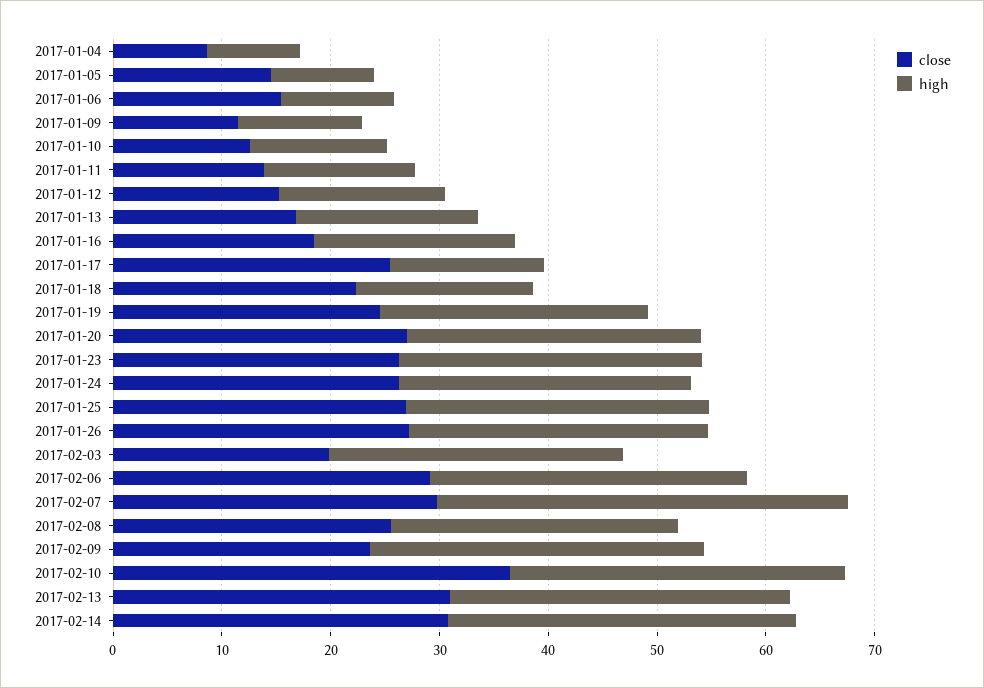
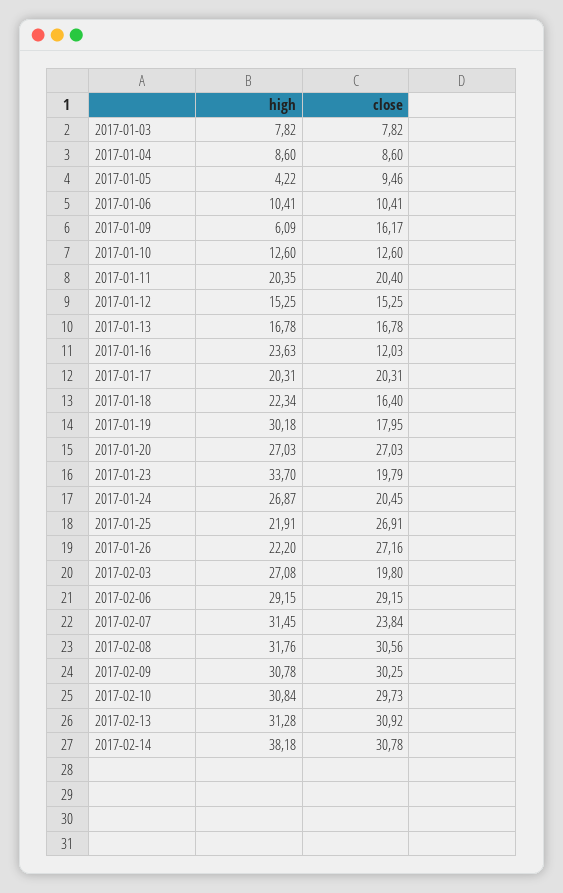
  {
    "close": {
      "2017-01-04": 8.6,
-     "2017-01-05": 14,
+     "2017-01-05": 9.46,
-     "2017-01-06": 16,
+     "2017-01-06": 10.41,
-     "2017-01-09": 12,
+     "2017-01-09": 16.17,
      "2017-01-10": 12.6,
-     "2017-01-11": 14,
+     "2017-01-11": 20.4,
      "2017-01-12": 15.25,
      "2017-01-13": 16.78,
-     "2017-01-16": 18,
+     "2017-01-16": 12.03,
-     "2017-01-17": 26,
+     "2017-01-17": 20.31,
-     "2017-01-18": 22,
+     "2017-01-18": 16.4,
-     "2017-01-19": 24,
+     "2017-01-19": 17.95,
      "2017-01-20": 27.03,
-     "2017-01-23": 26,
+     "2017-01-23": 19.79,
-     "2017-01-24": 26,
+     "2017-01-24": 20.45,
      "2017-01-25": 26.91,
      "2017-01-26": 27.16,
      "2017-02-03": 19.8,
      "2017-02-06": 29.15,
-     "2017-02-07": 30,
+     "2017-02-07": 23.84,
-     "2017-02-08": 26,
+     "2017-02-08": 30.56,
-     "2017-02-09": 24,
+     "2017-02-09": 30.25,
-     "2017-02-10": 36,
+     "2017-02-10": 29.73,
      "2017-02-13": 30.92,
-     "2017-02-14": 30.78
+     "2017-02-14": 30.78,
+     "2017-01-03": 7.82
    },
    "high": {
      "2017-01-04": 8.6,
-     "2017-01-05": 10,
+     "2017-01-05": 4.22,
      "2017-01-06": 10.41,
-     "2017-01-09": 12,
+     "2017-01-09": 6.09,
      "2017-01-10": 12.6,
-     "2017-01-11": 14,
+     "2017-01-11": 20.35,
      "2017-01-12": 15.25,
      "2017-01-13": 16.78,
-     "2017-01-16": 18,
+     "2017-01-16": 23.63,
-     "2017-01-17": 14,
+     "2017-01-17": 20.31,
-     "2017-01-18": 16,
+     "2017-01-18": 22.34,
-     "2017-01-19": 24,
+     "2017-01-19": 30.18,
      "2017-01-20": 27.03,
-     "2017-01-23": 28,
+     "2017-01-23": 33.7,
      "2017-01-24": 26.87,
-     "2017-01-25": 28,
+     "2017-01-25": 21.91,
-     "2017-01-26": 28,
+     "2017-01-26": 22.2,
      "2017-02-03": 27.08,
      "2017-02-06": 29.15,
-     "2017-02-07": 38,
+     "2017-02-07": 31.45,
-     "2017-02-08": 26,
+     "2017-02-08": 31.76,
      "2017-02-09": 30.78,
      "2017-02-10": 30.84,
      "2017-02-13": 31.28,
-     "2017-02-14": 32
+     "2017-02-14": 38.18,
+     "2017-01-03": 7.82
    }
  }

